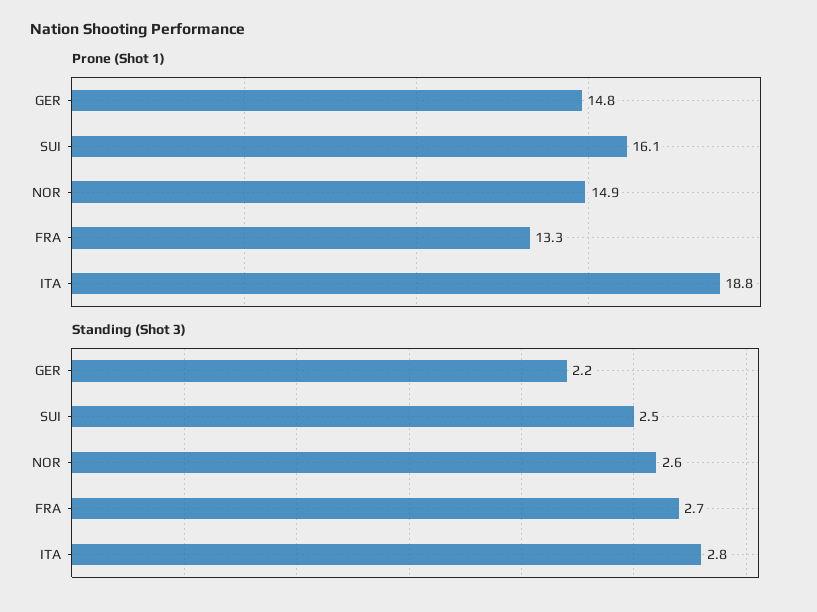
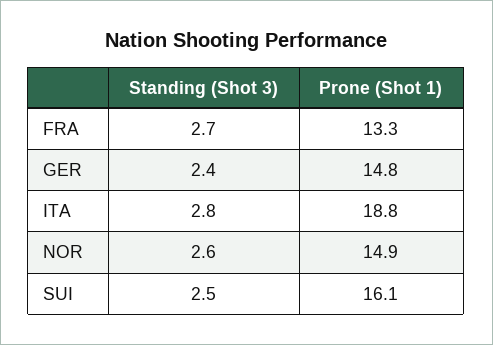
  {
    "Prone (Shot 1)": {
      "GER": 14.8,
      "SUI": 16.1,
      "NOR": 14.9,
      "FRA": 13.3,
      "ITA": 18.8
    },
    "Standing (Shot 3)": {
-     "GER": 2.2,
+     "GER": 2.4,
      "SUI": 2.5,
      "NOR": 2.6,
      "FRA": 2.7,
      "ITA": 2.8
    }
  }

